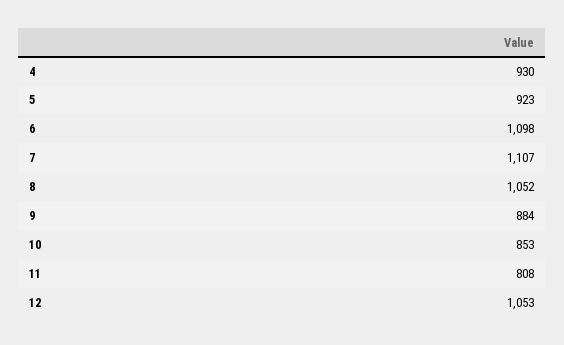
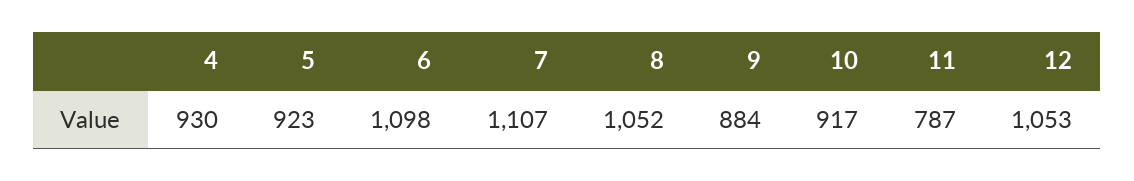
  {
    "4": 930,
    "5": 923,
    "6": 1098,
    "7": 1107,
    "8": 1052,
    "9": 884,
-   "10": 853,
+   "10": 917,
-   "11": 808,
+   "11": 787,
    "12": 1053
  }

